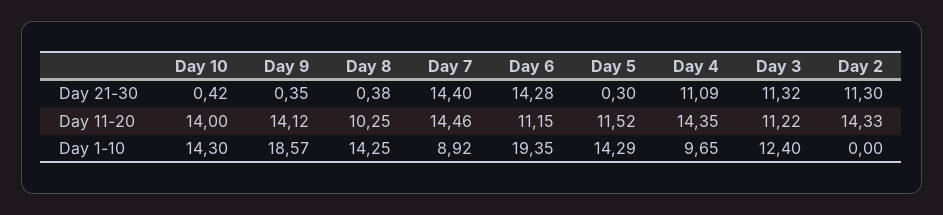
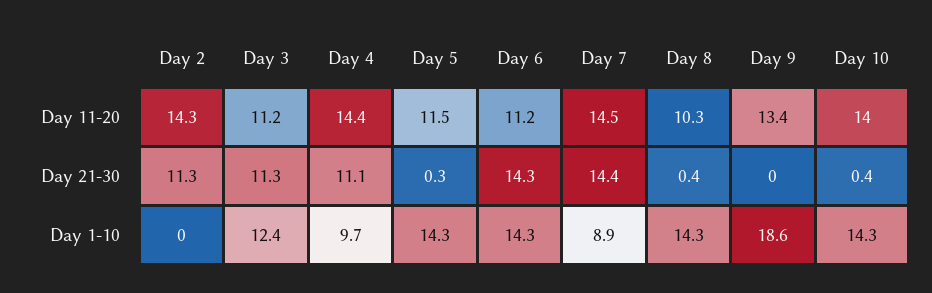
  {
    "Day 10": {
      "Day 21-30": 0.42,
      "Day 11-20": 14,
      "Day 1-10": 14.3
    },
    "Day 9": {
-     "Day 21-30": 0.35,
+     "Day 21-30": 0,
-     "Day 11-20": 14.12,
+     "Day 11-20": 13.4,
      "Day 1-10": 18.57
    },
    "Day 8": {
      "Day 21-30": 0.38,
      "Day 11-20": 10.25,
      "Day 1-10": 14.25
    },
    "Day 7": {
      "Day 21-30": 14.4,
      "Day 11-20": 14.46,
      "Day 1-10": 8.92
    },
    "Day 6": {
      "Day 21-30": 14.28,
      "Day 11-20": 11.15,
-     "Day 1-10": 19.35
+     "Day 1-10": 14.3
    },
    "Day 5": {
      "Day 21-30": 0.3,
      "Day 11-20": 11.52,
      "Day 1-10": 14.29
    },
    "Day 4": {
      "Day 21-30": 11.09,
      "Day 11-20": 14.35,
      "Day 1-10": 9.65
    },
    "Day 3": {
      "Day 21-30": 11.32,
      "Day 11-20": 11.22,
      "Day 1-10": 12.4
    },
    "Day 2": {
      "Day 21-30": 11.3,
      "Day 11-20": 14.33,
      "Day 1-10": 0
    }
  }

